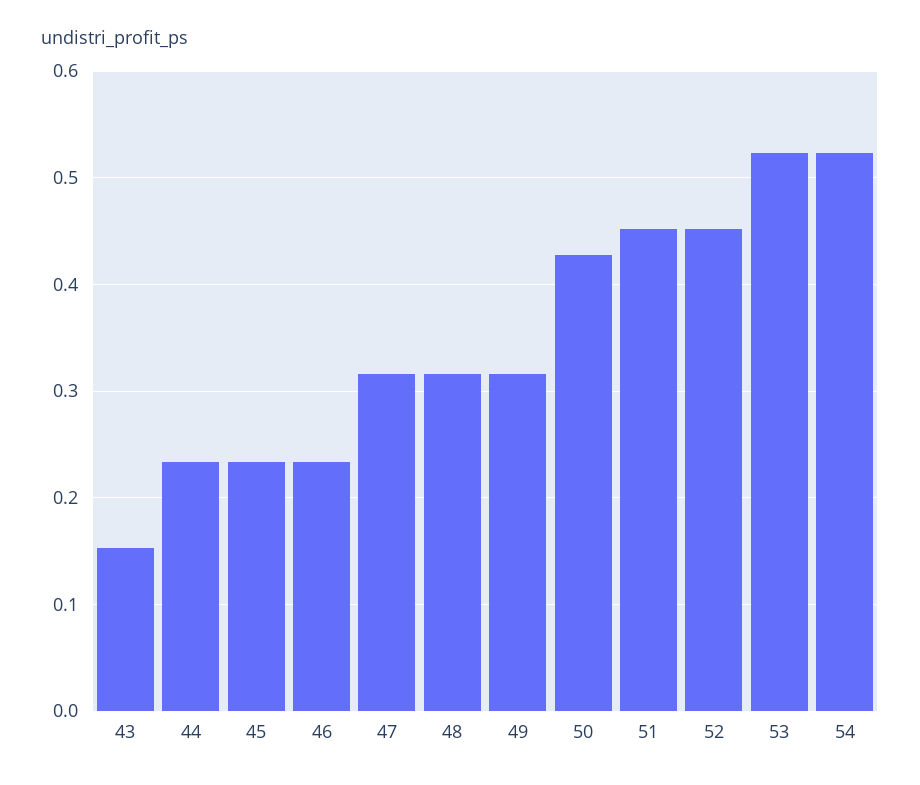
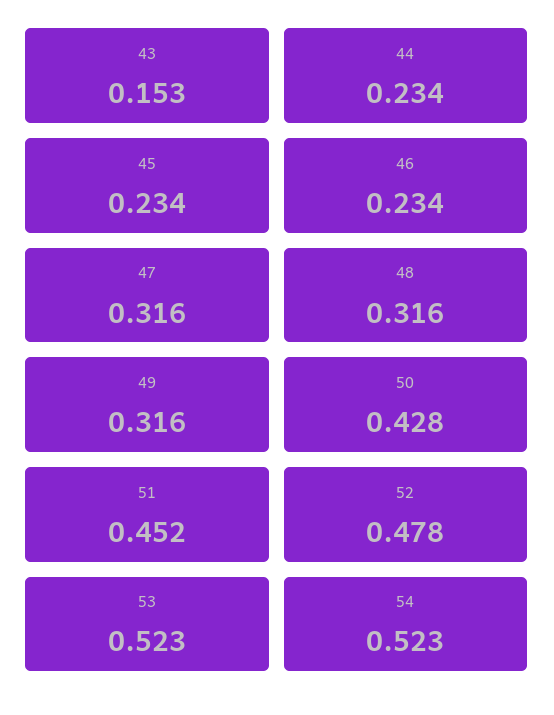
  {
    "43": 0.153,
    "44": 0.234,
    "45": 0.234,
    "46": 0.234,
    "47": 0.316,
    "48": 0.316,
    "49": 0.316,
    "50": 0.428,
    "51": 0.452,
-   "52": 0.45,
+   "52": 0.478,
    "53": 0.523,
    "54": 0.523
  }

